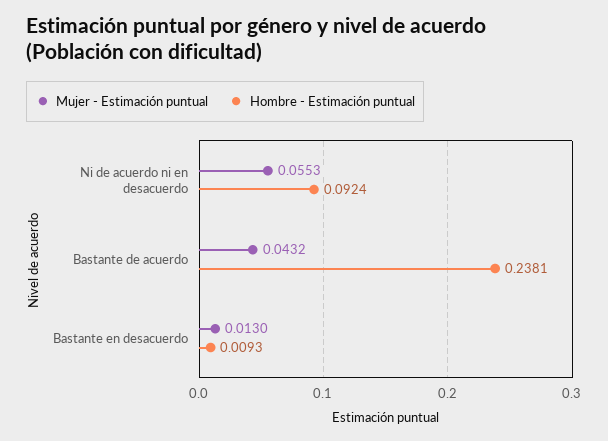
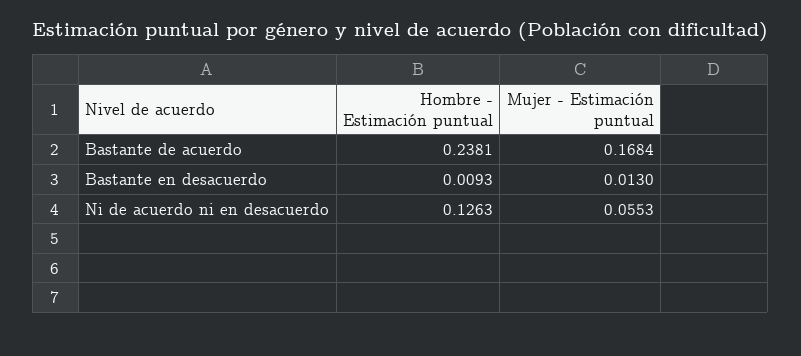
  {
    "Mujer - Estimación puntual": {
      "Ni de acuerdo ni en desacuerdo": 0.0553,
-     "Bastante de acuerdo": 0.0432,
+     "Bastante de acuerdo": 0.1684,
      "Bastante en desacuerdo": 0.013
    },
    "Hombre - Estimación puntual": {
-     "Ni de acuerdo ni en desacuerdo": 0.0924,
+     "Ni de acuerdo ni en desacuerdo": 0.1263,
      "Bastante de acuerdo": 0.2381,
      "Bastante en desacuerdo": 0.0093
    }
  }

